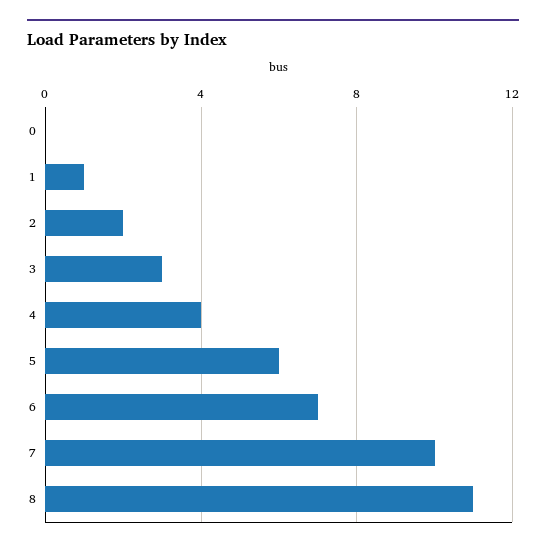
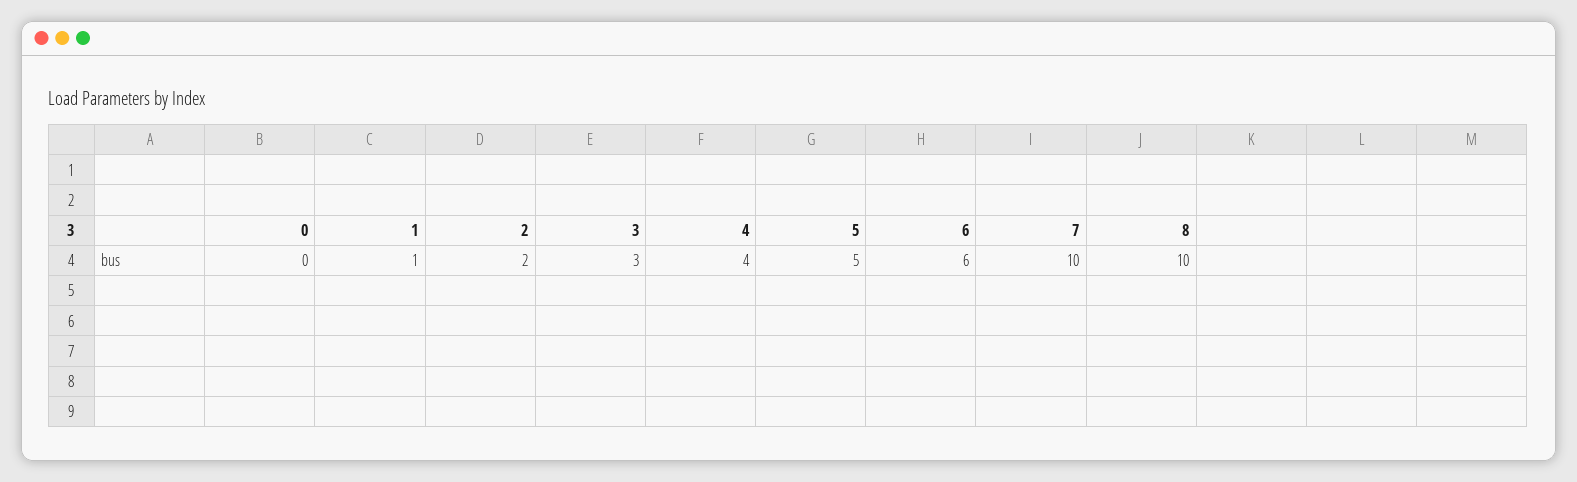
  {
    "0": 0,
    "1": 1,
    "2": 2,
    "3": 3,
    "4": 4,
-   "5": 6,
+   "5": 5,
-   "6": 7,
+   "6": 6,
    "7": 10,
-   "8": 11
+   "8": 10
  }

